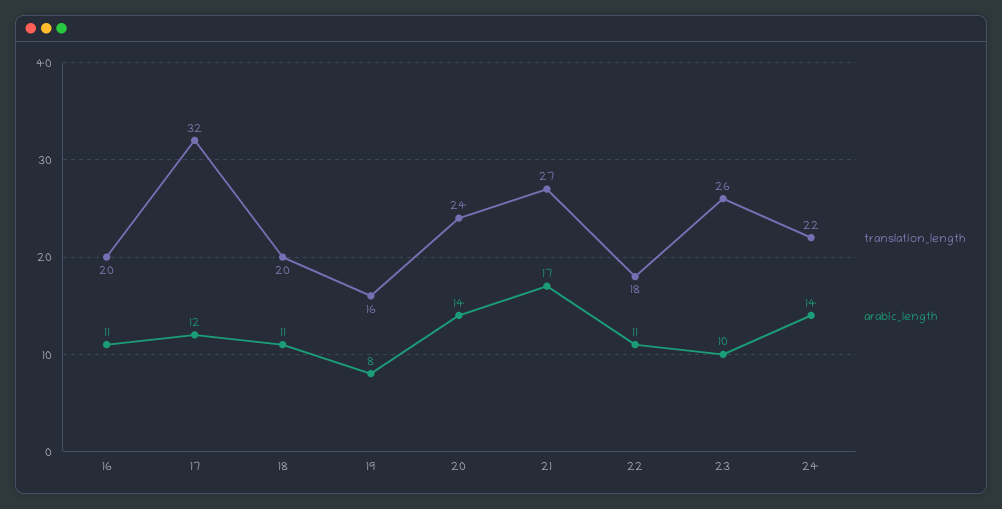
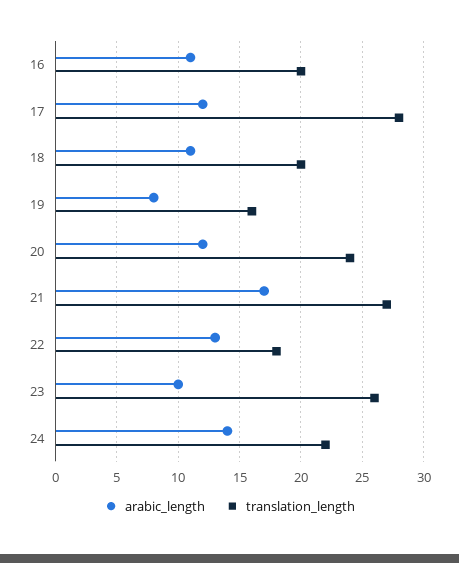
  {
    "translation_length": {
      "16": 20,
-     "17": 32,
+     "17": 28,
      "18": 20,
      "19": 16,
      "20": 24,
      "21": 27,
      "22": 18,
      "23": 26,
      "24": 22
    },
    "arabic_length": {
      "16": 11,
      "17": 12,
      "18": 11,
      "19": 8,
-     "20": 14,
+     "20": 12,
      "21": 17,
-     "22": 11,
+     "22": 13,
      "23": 10,
      "24": 14
    }
  }

